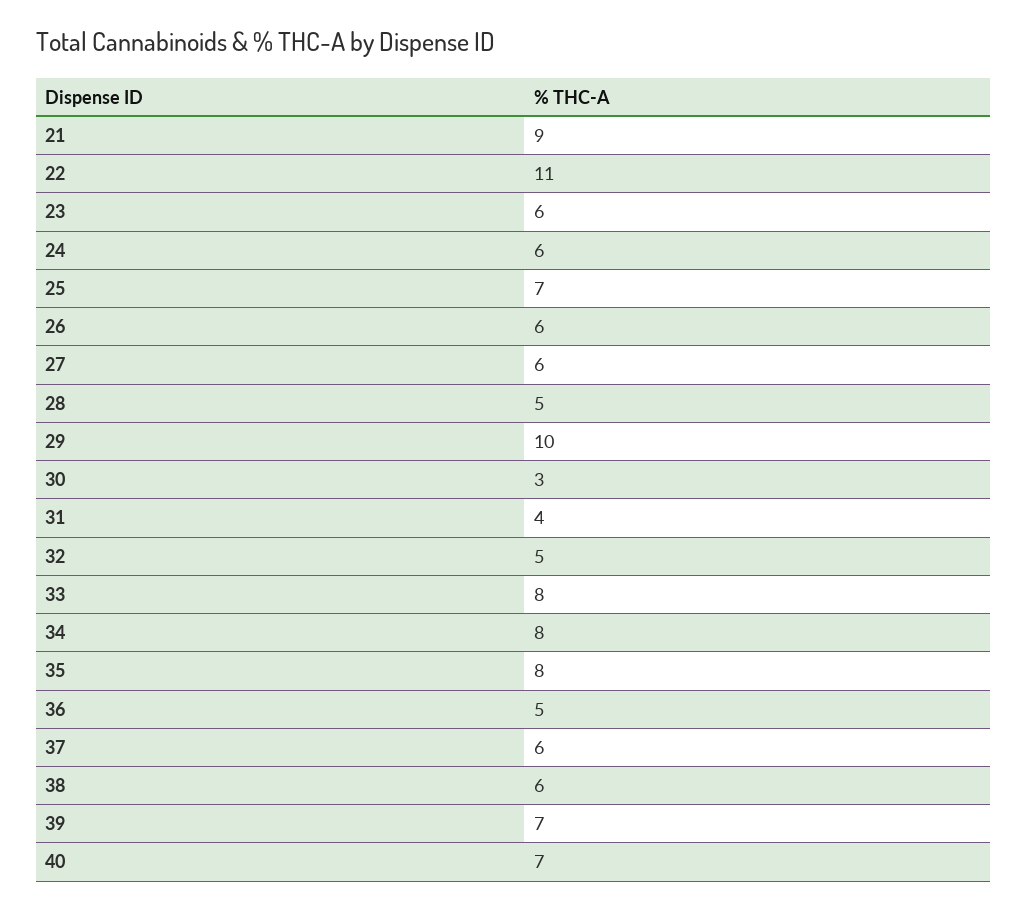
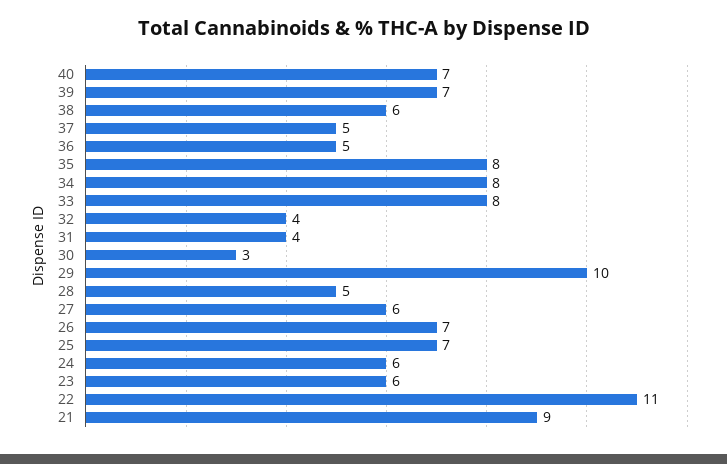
  {
    "21": 9,
    "22": 11,
    "23": 6,
    "24": 6,
    "25": 7,
-   "26": 6,
+   "26": 7,
    "27": 6,
    "28": 5,
    "29": 10,
    "30": 3,
    "31": 4,
-   "32": 5,
+   "32": 4,
    "33": 8,
    "34": 8,
    "35": 8,
    "36": 5,
-   "37": 6,
+   "37": 5,
    "38": 6,
    "39": 7,
    "40": 7
  }

